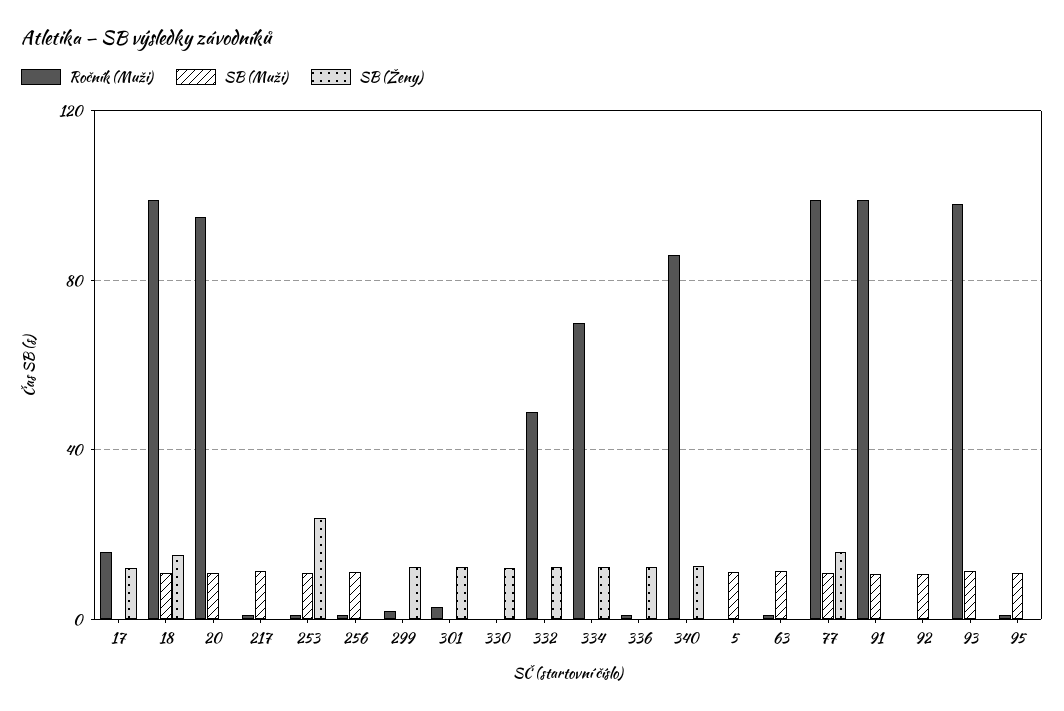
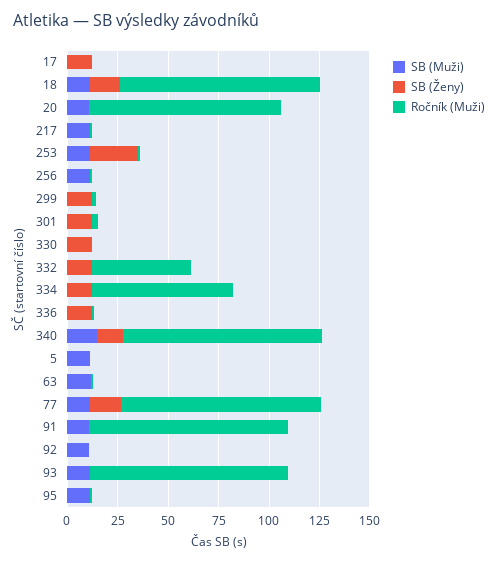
  {
    "Ročník (Muži)": {
-     "17": 15,
+     "17": 0,
      "18": 100,
      "20": 95,
      "217": 0,
      "253": 0,
      "256": 0,
      "299": 0,
      "301": 5,
      "330": 0,
      "332": 50,
      "334": 70,
      "336": 0,
-     "340": 85,
+     "340": 100,
      "5": 0,
      "63": 0,
      "77": 100,
      "91": 100,
      "92": 0,
      "93": 100,
      "95": 0
    },
    "SB (Muži)": {
      "17": 0,
      "18": 10,
      "20": 10,
      "217": 10,
      "253": 10,
      "256": 10,
      "299": 0,
      "301": 0,
      "330": 0,
      "332": 0,
      "334": 0,
      "336": 0,
-     "340": 0,
+     "340": 15,
      "5": 10,
      "63": 10,
      "77": 10,
      "91": 10,
      "92": 10,
      "93": 10,
      "95": 10
    },
    "SB (Ženy)": {
      "17": 10,
      "18": 15,
      "20": 0,
      "217": 0,
      "253": 25,
      "256": 0,
      "299": 10,
      "301": 10,
      "330": 10,
      "332": 10,
      "334": 10,
      "336": 10,
      "340": 15,
      "5": 0,
      "63": 0,
      "77": 15,
      "91": 0,
      "92": 0,
      "93": 0,
      "95": 0
    }
  }

